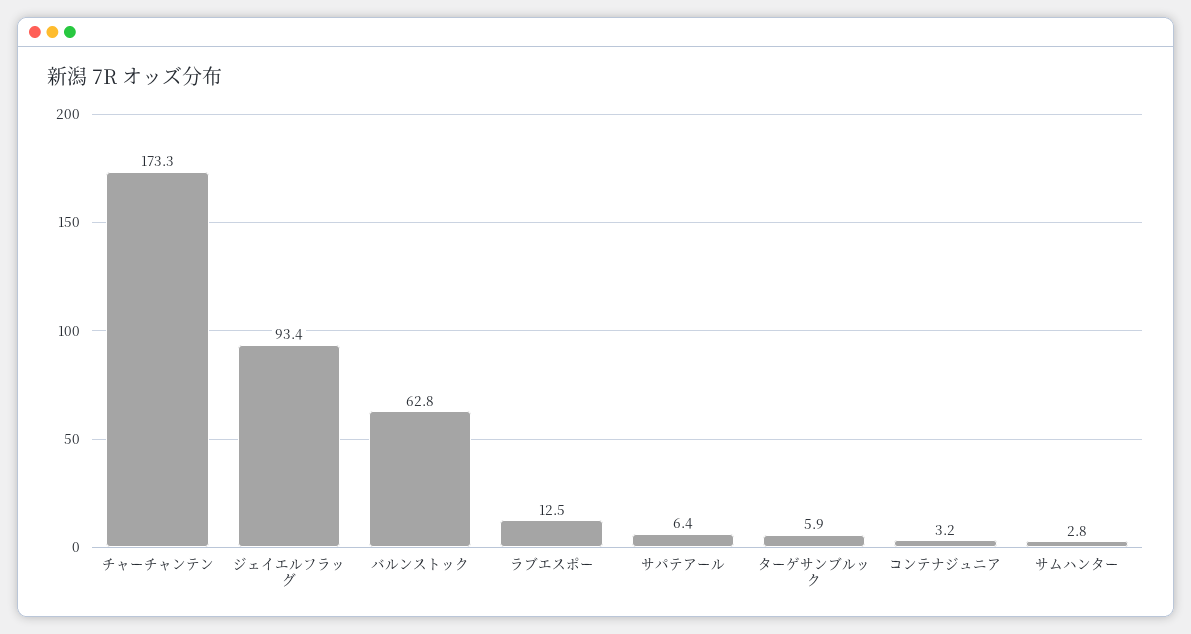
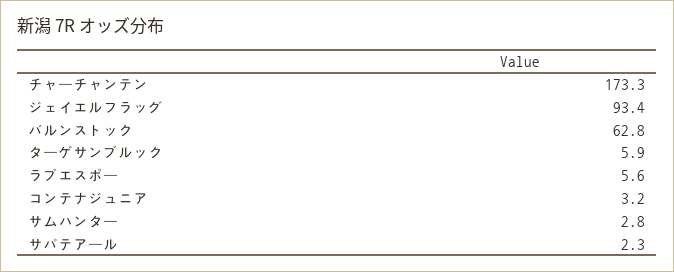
  {
    "チャーチャンテン": 173.3,
    "ジェイエルフラッグ": 93.4,
    "バルンストック": 62.8,
-   "ラブエスポー": 12.5,
+   "ラブエスポー": 5.6,
-   "サパテアール": 6.4,
+   "サパテアール": 2.3,
    "ターゲサンブルック": 5.9,
    "コンテナジュニア": 3.2,
    "サムハンター": 2.8
  }

